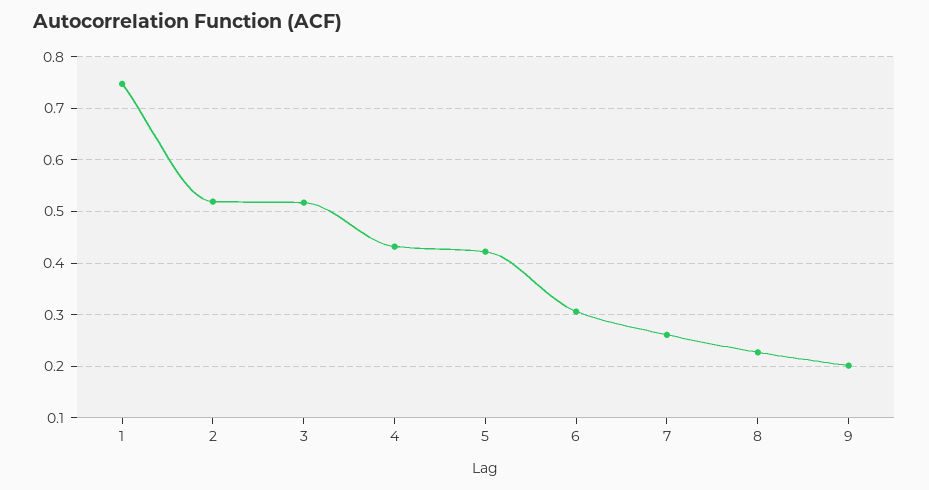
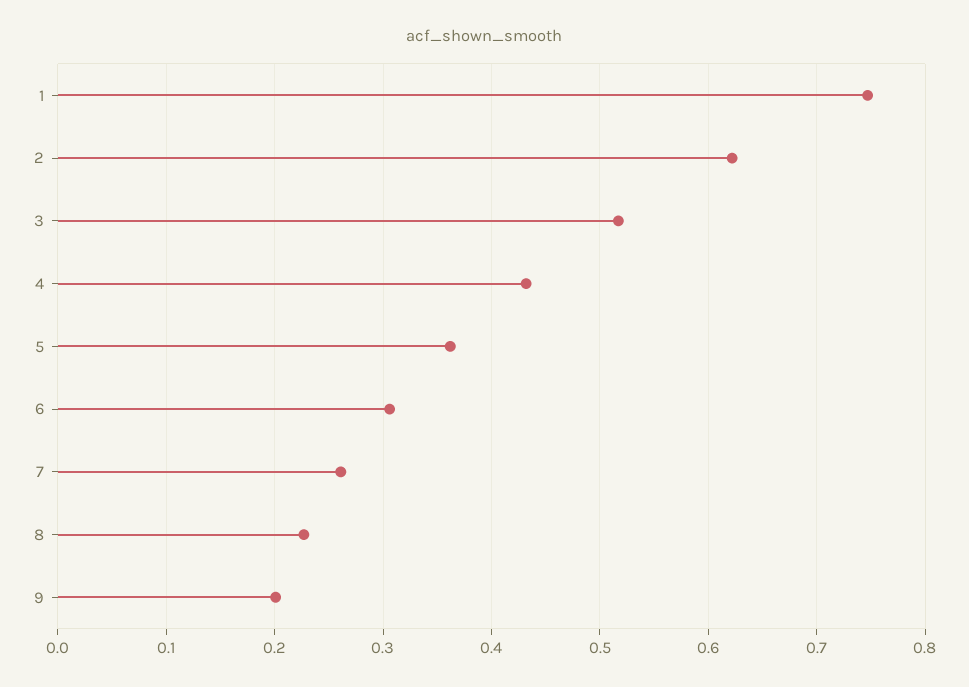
  {
    "1": 0.75,
-   "2": 0.52,
+   "2": 0.62,
    "3": 0.52,
    "4": 0.43,
-   "5": 0.42,
+   "5": 0.36,
    "6": 0.31,
    "7": 0.26,
    "8": 0.23,
    "9": 0.2
  }

